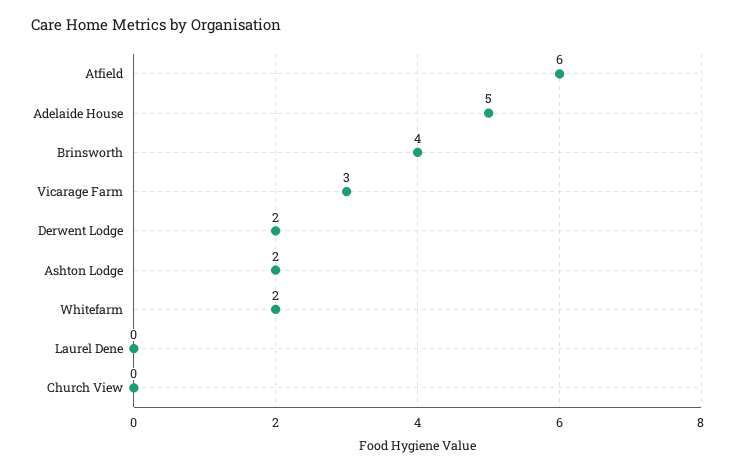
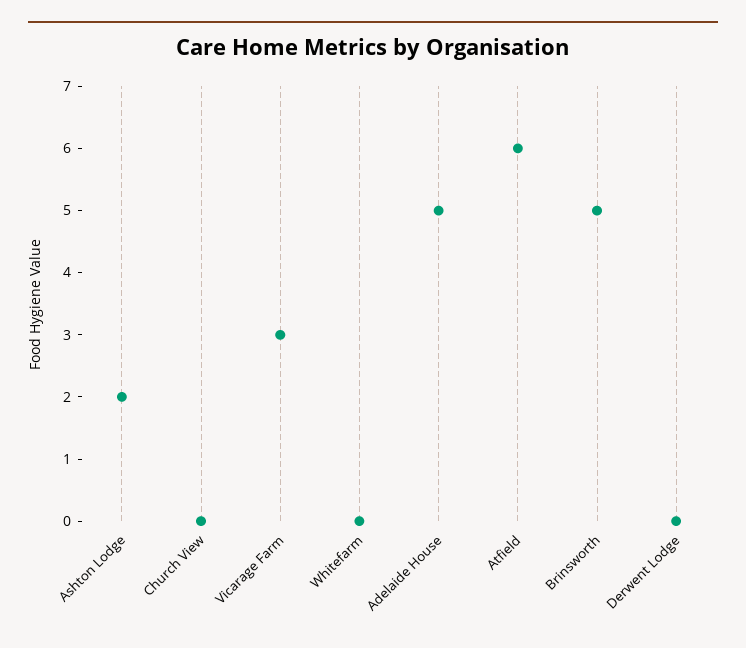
  {
    "Atfield": 6,
    "Adelaide House": 5,
-   "Brinsworth": 4,
+   "Brinsworth": 5,
    "Vicarage Farm": 3,
-   "Derwent Lodge": 2,
+   "Derwent Lodge": 0,
    "Ashton Lodge": 2,
-   "Whitefarm": 2,
+   "Whitefarm": 0,
-   "Laurel Dene": 0,
    "Church View": 0
  }

